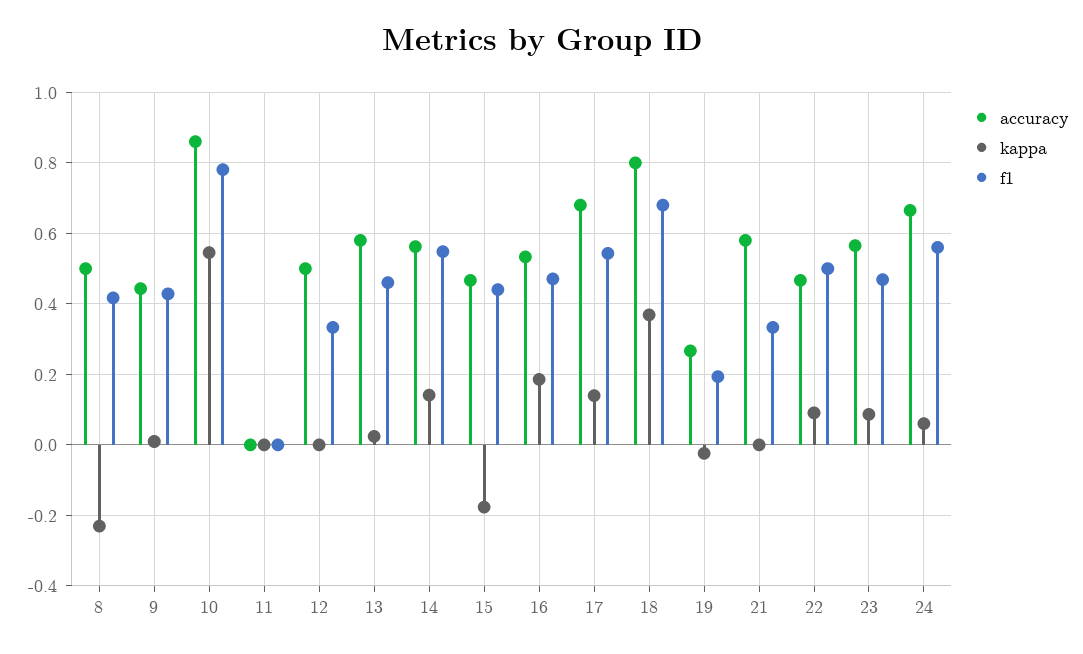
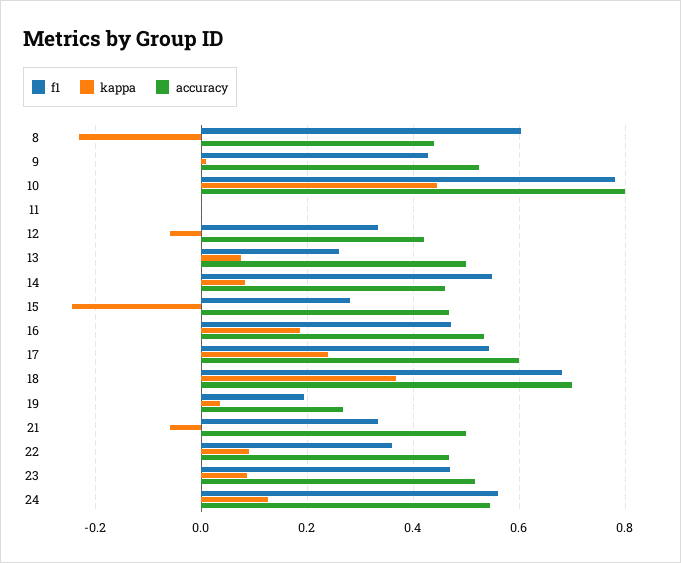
  {
    "accuracy": {
-     "8": 0.5,
+     "8": 0.44,
-     "9": 0.44,
+     "9": 0.52,
-     "10": 0.86,
+     "10": 0.8,
      "11": 0,
-     "12": 0.5,
+     "12": 0.42,
-     "13": 0.58,
+     "13": 0.5,
-     "14": 0.56,
+     "14": 0.46,
      "15": 0.46,
      "16": 0.54,
-     "17": 0.68,
+     "17": 0.6,
-     "18": 0.8,
+     "18": 0.7,
      "19": 0.26,
-     "21": 0.58,
+     "21": 0.5,
      "22": 0.46,
-     "23": 0.56,
+     "23": 0.52,
-     "24": 0.66
+     "24": 0.54
    },
    "kappa": {
      "8": -0.24,
      "9": 0,
-     "10": 0.54,
+     "10": 0.44,
      "11": 0,
-     "12": 0,
+     "12": -0.06,
-     "13": 0.02,
+     "13": 0.08,
-     "14": 0.14,
+     "14": 0.08,
-     "15": -0.18,
+     "15": -0.24,
      "16": 0.18,
-     "17": 0.14,
+     "17": 0.24,
      "18": 0.36,
-     "19": -0.02,
+     "19": 0.04,
-     "21": 0,
+     "21": -0.06,
      "22": 0.1,
      "23": 0.08,
-     "24": 0.06
+     "24": 0.12
    },
    "f1": {
-     "8": 0.42,
+     "8": 0.6,
      "9": 0.42,
      "10": 0.78,
      "11": 0,
      "12": 0.34,
-     "13": 0.46,
+     "13": 0.26,
      "14": 0.54,
-     "15": 0.44,
+     "15": 0.28,
      "16": 0.48,
      "17": 0.54,
      "18": 0.68,
      "19": 0.2,
      "21": 0.34,
-     "22": 0.5,
+     "22": 0.36,
      "23": 0.46,
      "24": 0.56
    }
  }

